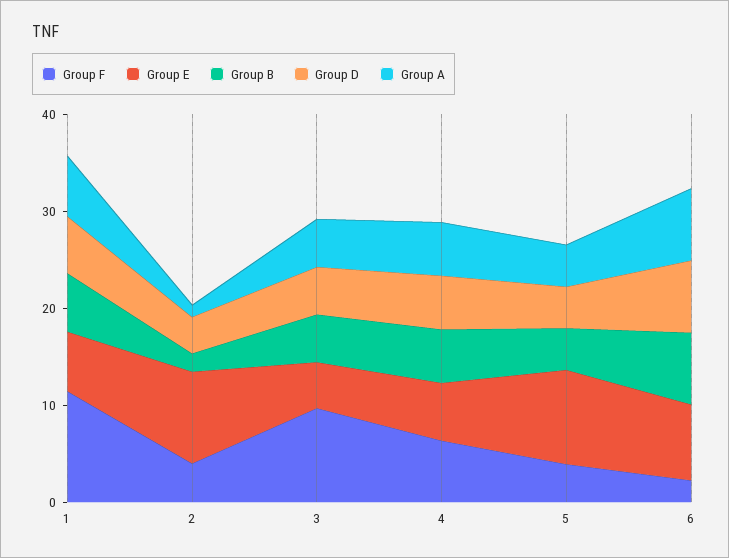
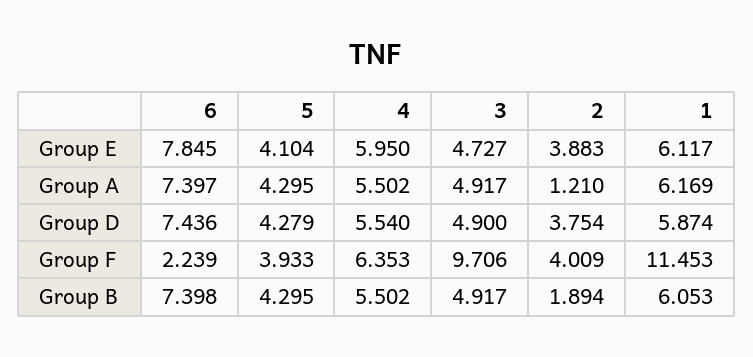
  {
    "Group F": {
      "1": 11.453,
      "2": 4.009,
      "3": 9.706,
      "4": 6.353,
      "5": 3.933,
      "6": 2.239
    },
    "Group E": {
      "1": 6.117,
-     "2": 10,
+     "2": 3.883,
      "3": 4.727,
      "4": 5.95,
-     "5": 10,
+     "5": 4.104,
      "6": 7.845
    },
    "Group B": {
      "1": 6.053,
      "2": 1.894,
      "3": 4.917,
      "4": 5.502,
      "5": 4.295,
      "6": 7.398
    },
    "Group D": {
      "1": 5.874,
      "2": 3.754,
      "3": 4.9,
      "4": 5.54,
      "5": 4.279,
      "6": 7.436
    },
    "Group A": {
      "1": 6.169,
      "2": 1.21,
      "3": 4.917,
      "4": 5.502,
      "5": 4.295,
      "6": 7.397
    }
  }

